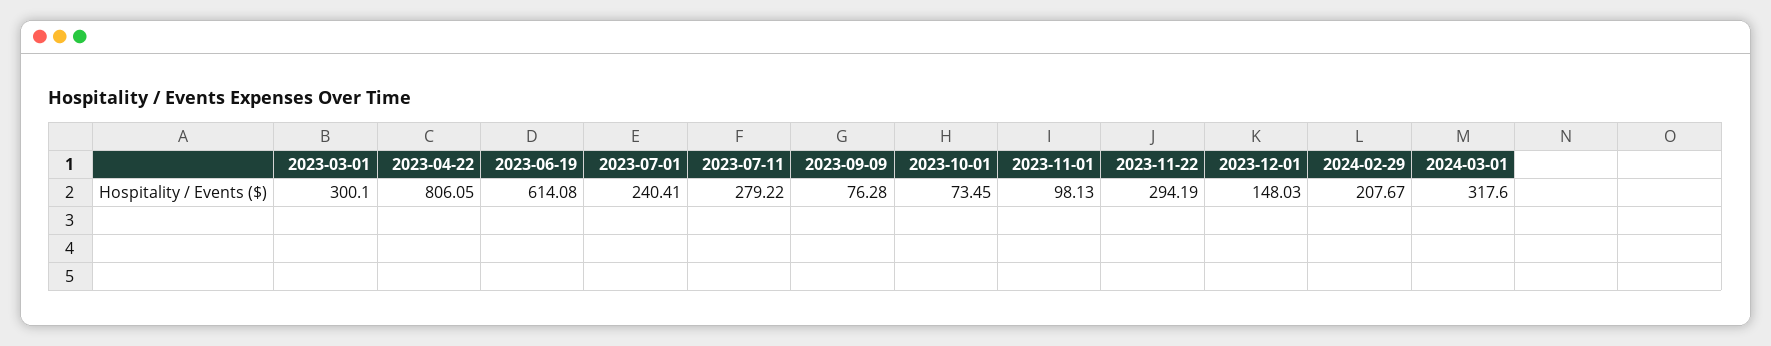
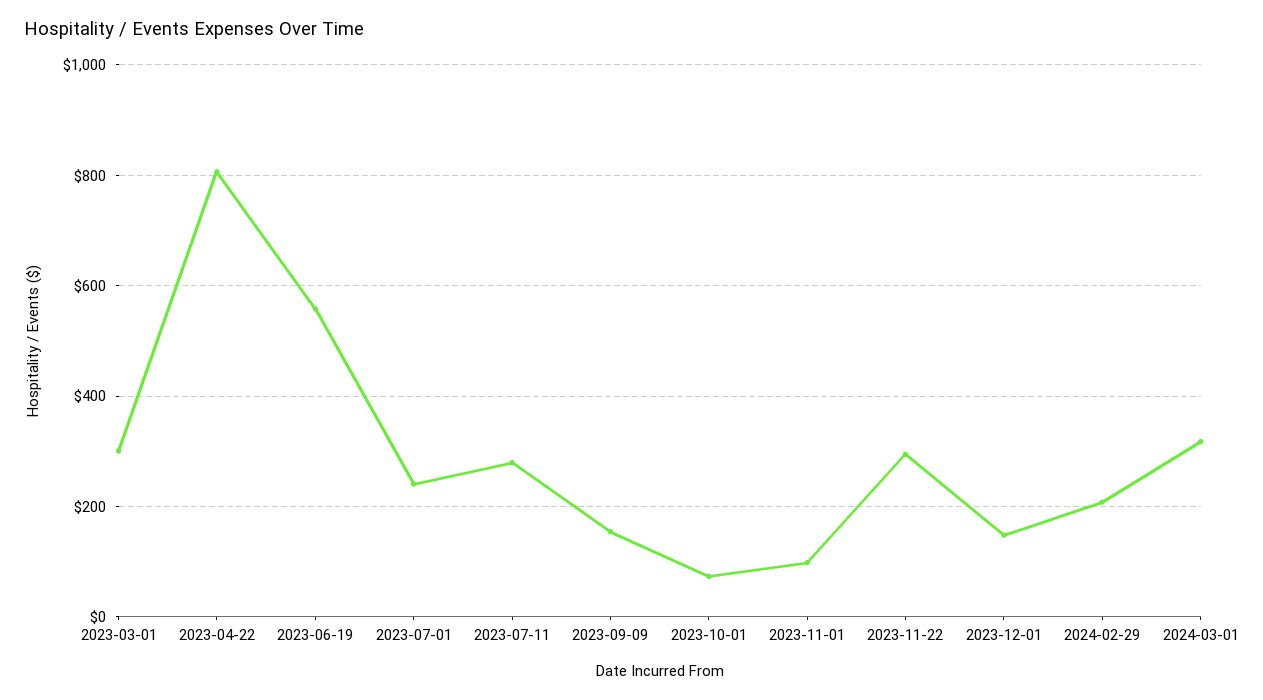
  {
    "2023-03-01": 300.1,
    "2023-04-22": 806.05,
-   "2023-06-19": 614.08,
+   "2023-06-19": 560,
    "2023-07-01": 240.41,
    "2023-07-11": 279.22,
-   "2023-09-09": 76.28,
+   "2023-09-09": 160,
    "2023-10-01": 73.45,
    "2023-11-01": 98.13,
    "2023-11-22": 294.19,
    "2023-12-01": 148.03,
    "2024-02-29": 207.67,
    "2024-03-01": 317.6
  }

